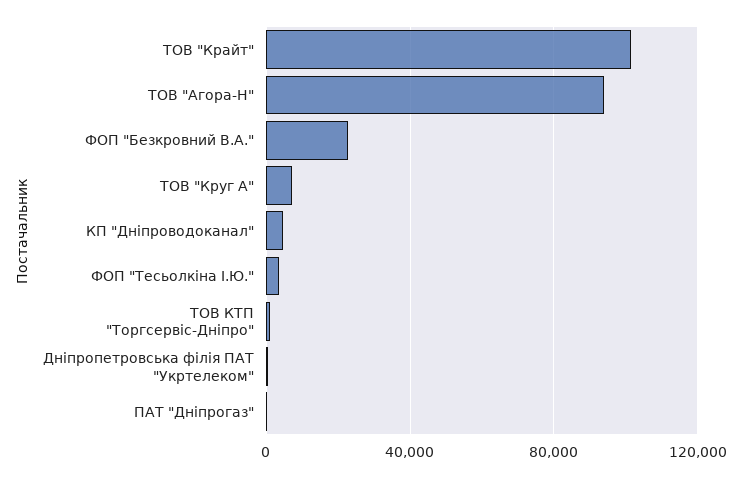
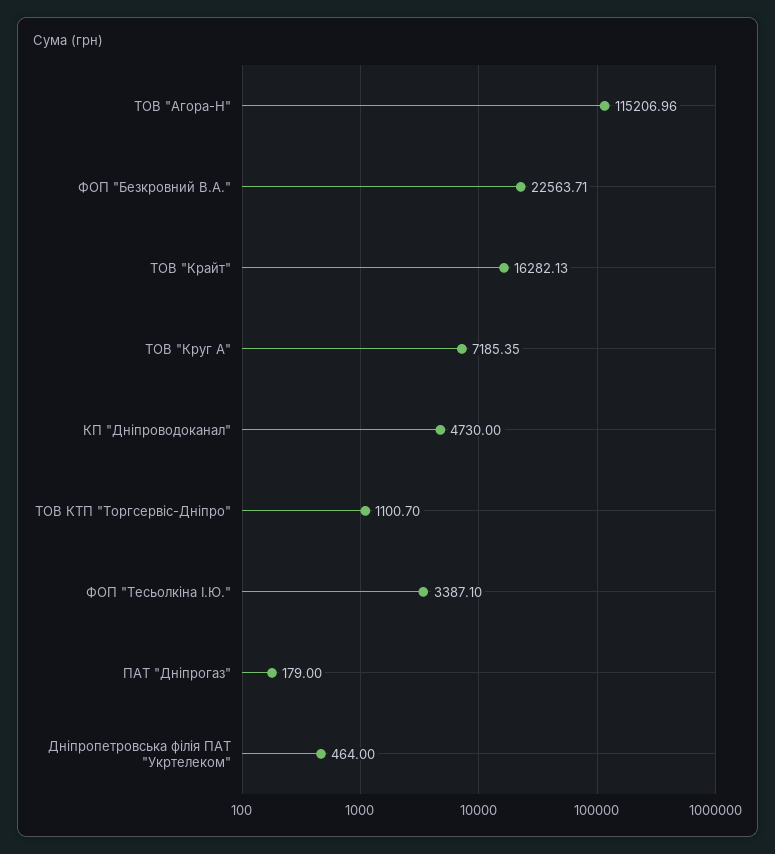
  {
-   "ТОВ \"Крайт\"": 100000,
+   "ТОВ \"Крайт\"": 16282.13,
-   "ТОВ \"Агора-Н\"": 95000,
+   "ТОВ \"Агора-Н\"": 115206.96,
    "ФОП \"Безкровний В.А.\"": 22563.71,
    "ТОВ \"Круг А\"": 7185.35,
    "КП \"Дніпроводоканал\"": 4730,
    "ФОП \"Тесьолкіна І.Ю.\"": 3387.1,
    "ТОВ КТП \"Торгсервіс-Дніпро\"": 1100.7,
    "Дніпропетровська філія ПАТ \"Укртелеком\"": 464,
    "ПАТ \"Дніпрогаз\"": 179
  }

